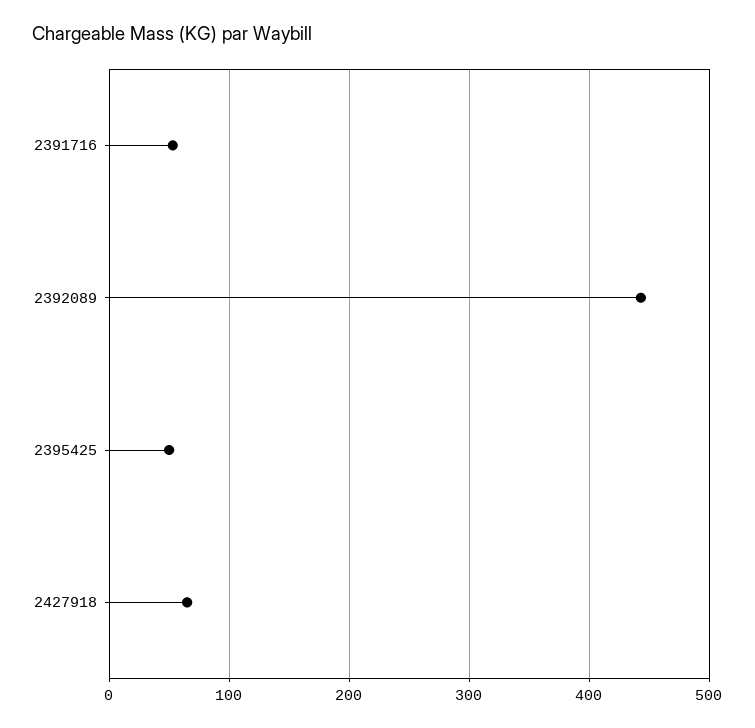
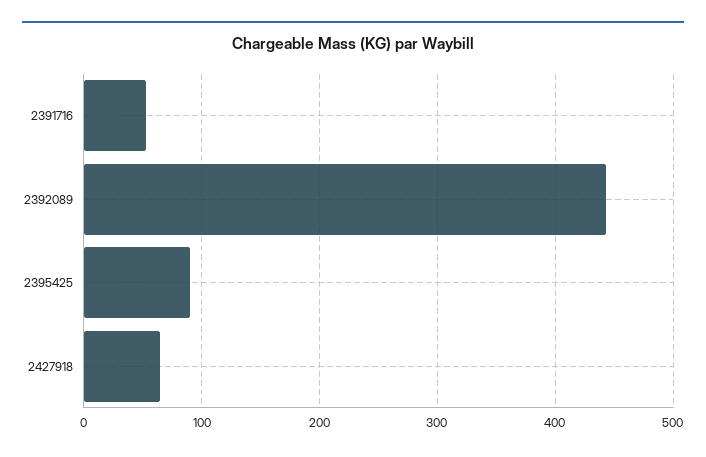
  {
    "2391716": 50,
    "2392089": 440,
-   "2395425": 50,
+   "2395425": 90,
    "2427918": 70
  }

